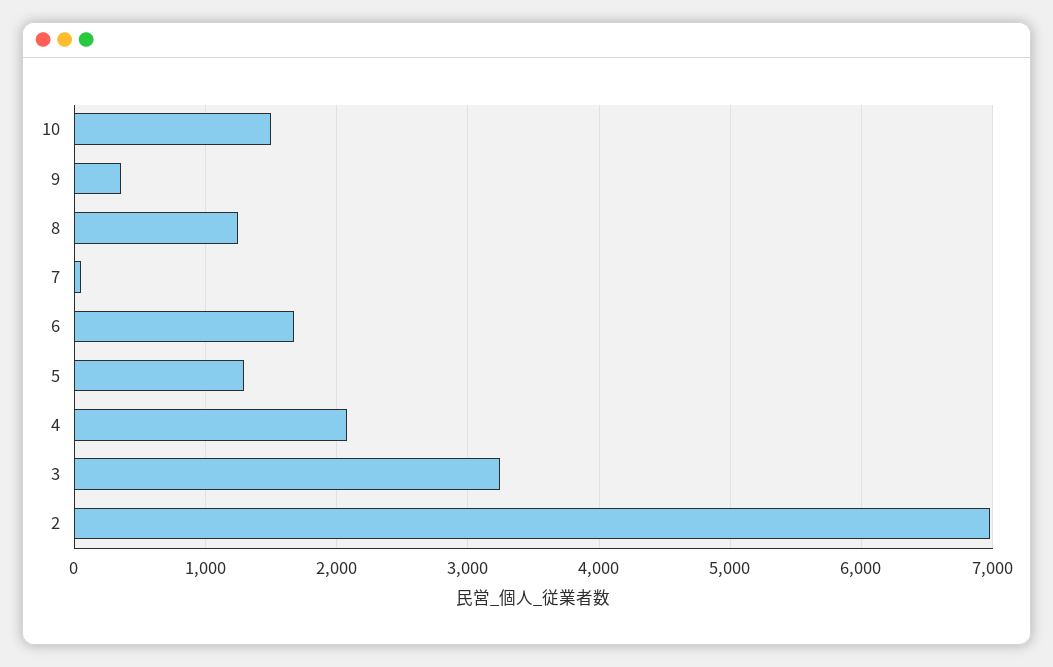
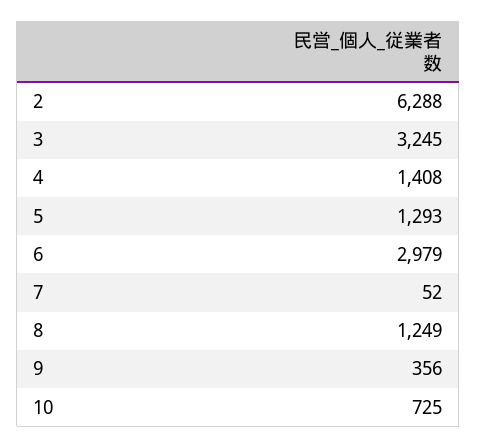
  {
-   "10": 1500,
+   "10": 725,
    "9": 356,
    "8": 1249,
    "7": 52,
-   "6": 1700,
+   "6": 2979,
    "5": 1293,
-   "4": 2100,
+   "4": 1408,
    "3": 3245,
-   "2": 7000
+   "2": 6288
  }

